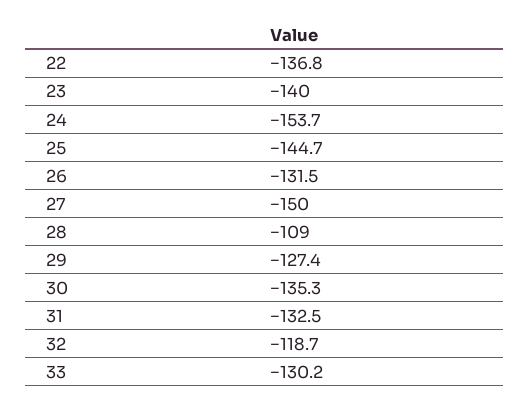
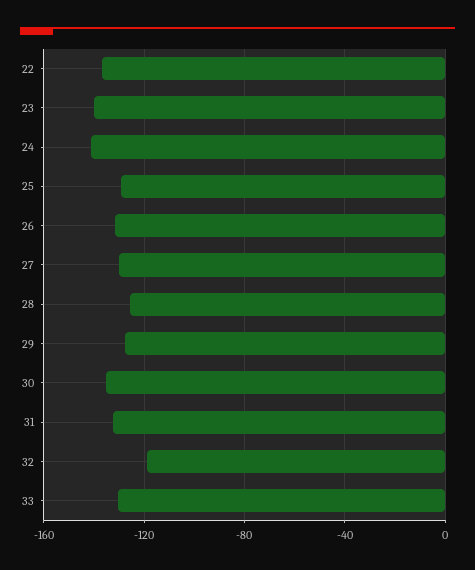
  {
    "22": -136.8,
    "23": -140,
-   "24": -153.7,
+   "24": -140,
-   "25": -144.7,
+   "25": -130,
    "26": -131.5,
-   "27": -150,
+   "27": -130,
-   "28": -109,
+   "28": -125,
    "29": -127.4,
    "30": -135.3,
    "31": -132.5,
    "32": -118.7,
    "33": -130.2
  }

